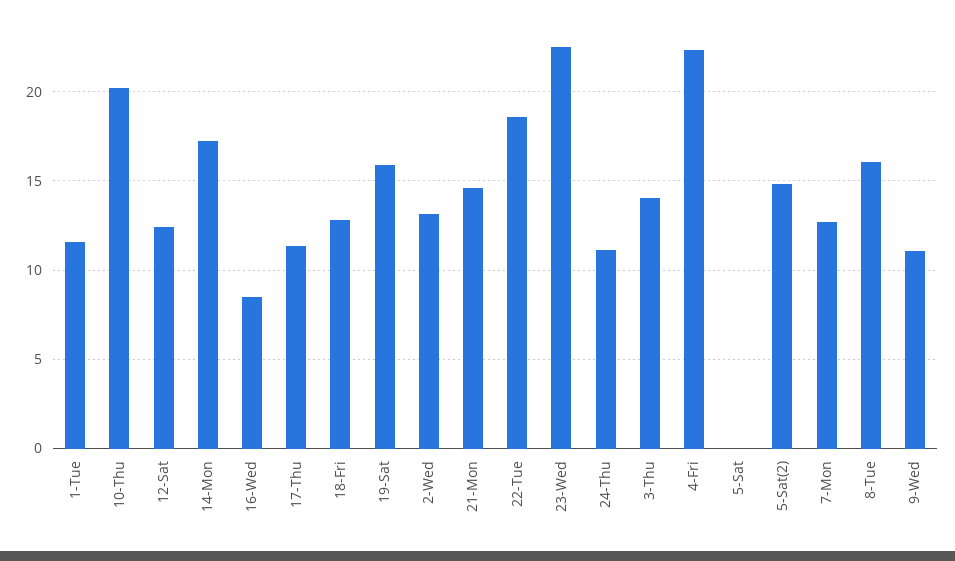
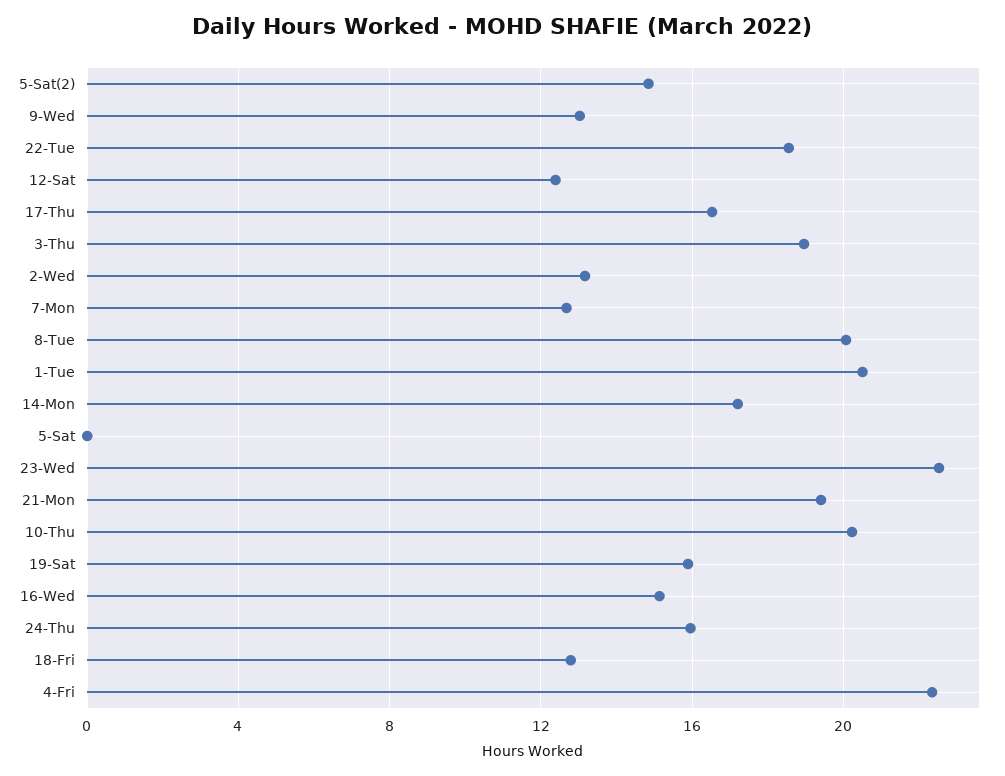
  {
-   "1-Tue": 11.5,
+   "1-Tue": 20.5,
    "10-Thu": 20,
    "12-Sat": 12.5,
    "14-Mon": 17,
-   "16-Wed": 8.5,
+   "16-Wed": 15,
-   "17-Thu": 11.5,
+   "17-Thu": 16.5,
    "18-Fri": 13,
    "19-Sat": 16,
    "2-Wed": 13,
-   "21-Mon": 14.5,
+   "21-Mon": 19.5,
    "22-Tue": 18.5,
    "23-Wed": 22.5,
-   "24-Thu": 11,
+   "24-Thu": 16,
-   "3-Thu": 14,
+   "3-Thu": 19,
    "4-Fri": 22.5,
    "5-Sat": 0,
    "5-Sat(2)": 15,
    "7-Mon": 12.5,
-   "8-Tue": 16,
+   "8-Tue": 20,
-   "9-Wed": 11
+   "9-Wed": 13
  }

